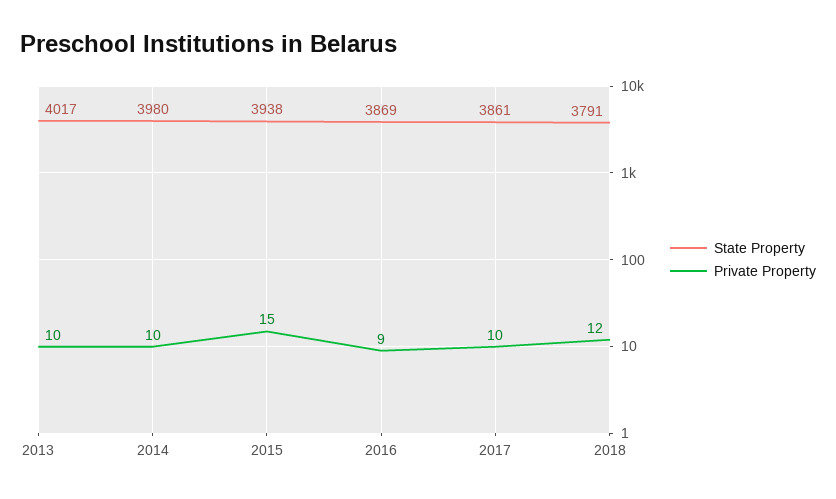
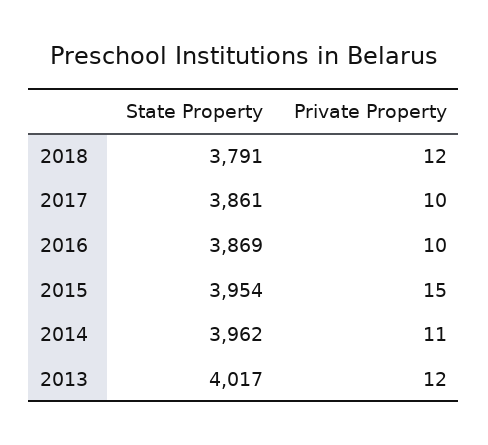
  {
    "State Property": {
      "2013": 4017,
-     "2014": 3980,
+     "2014": 3962,
-     "2015": 3938,
+     "2015": 3954,
      "2016": 3869,
      "2017": 3861,
      "2018": 3791
    },
    "Private Property": {
-     "2013": 10,
+     "2013": 12,
-     "2014": 10,
+     "2014": 11,
      "2015": 15,
-     "2016": 9,
+     "2016": 10,
      "2017": 10,
      "2018": 12
    }
  }

